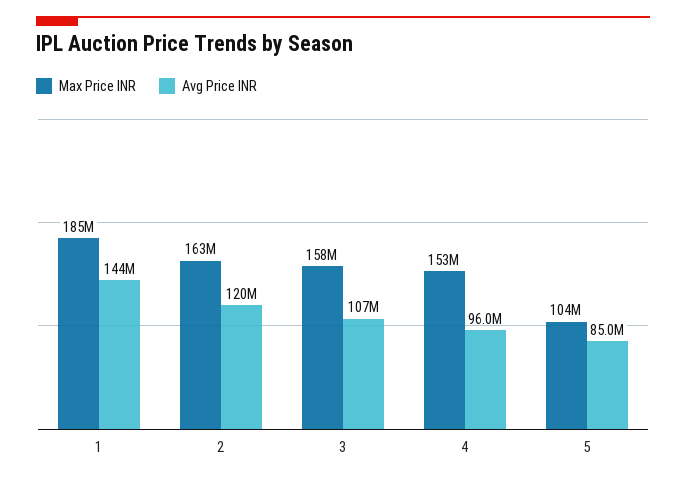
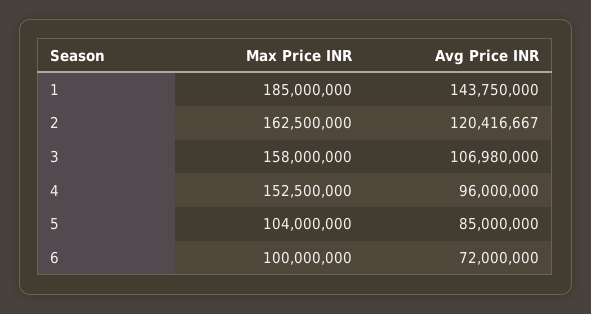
  {
    "Max Price INR": {
      "1": 185000000,
      "2": 162500000,
      "3": 158000000,
      "4": 152500000,
-     "5": 104000000
+     "5": 104000000,
+     "6": 100000000
    },
    "Avg Price INR": {
      "1": 143750000,
      "2": 120416667,
      "3": 106980000,
      "4": 96000000,
-     "5": 85000000
+     "5": 85000000,
+     "6": 72000000
    }
  }

